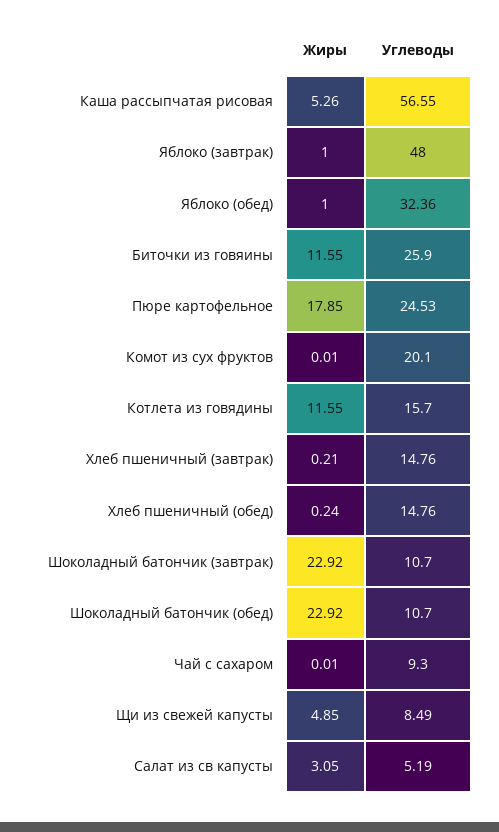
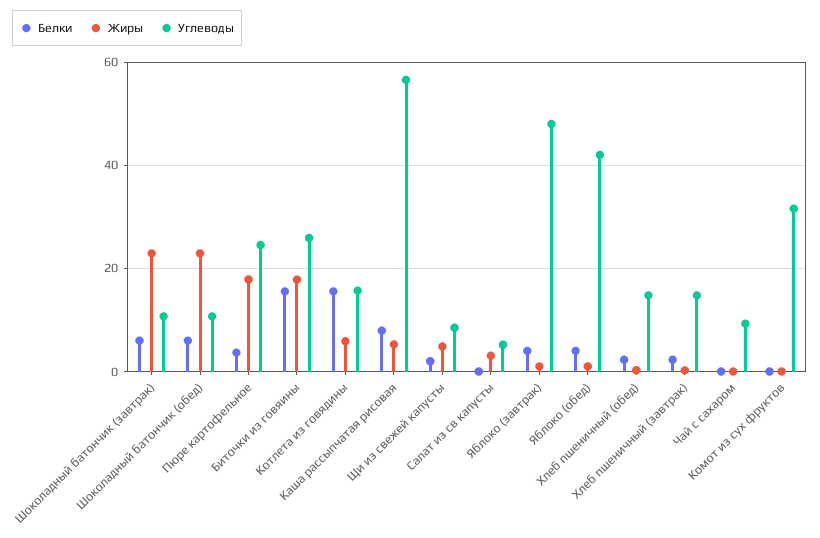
  {
    "Жиры": {
      "Каша рассыпчатая рисовая": 5.26,
      "Яблоко (завтрак)": 1,
      "Яблоко (обед)": 1,
-     "Биточки из говяины": 11.55,
+     "Биточки из говяины": 18,
      "Пюре картофельное": 17.85,
      "Комот из сух фруктов": 0.01,
-     "Котлета из говядины": 11.55,
+     "Котлета из говядины": 6,
      "Хлеб пшеничный (завтрак)": 0.21,
      "Хлеб пшеничный (обед)": 0.24,
      "Шоколадный батончик (завтрак)": 22.92,
      "Шоколадный батончик (обед)": 22.92,
      "Чай с сахаром": 0.01,
      "Щи из свежей капусты": 4.85,
      "Салат из св капусты": 3.05
    },
    "Углеводы": {
      "Каша рассыпчатая рисовая": 56.55,
      "Яблоко (завтрак)": 48,
-     "Яблоко (обед)": 32.36,
+     "Яблоко (обед)": 42,
      "Биточки из говяины": 25.9,
      "Пюре картофельное": 24.53,
-     "Комот из сух фруктов": 20.1,
+     "Комот из сух фруктов": 32,
      "Котлета из говядины": 15.7,
      "Хлеб пшеничный (завтрак)": 14.76,
      "Хлеб пшеничный (обед)": 14.76,
      "Шоколадный батончик (завтрак)": 10.7,
      "Шоколадный батончик (обед)": 10.7,
      "Чай с сахаром": 9.3,
      "Щи из свежей капусты": 8.49,
      "Салат из св капусты": 5.19
-   }
+   },
+   "Белки": {
+     "Шоколадный батончик (завтрак)": 6,
+     "Шоколадный батончик (обед)": 6,
+     "Пюре картофельное": 4,
+     "Биточки из говяины": 16,
+     "Котлета из говядины": 16,
+     "Каша рассыпчатая рисовая": 8,
+     "Щи из свежей капусты": 2,
+     "Салат из св капусты": 0,
+     "Яблоко (завтрак)": 4,
+     "Яблоко (обед)": 4,
+     "Хлеб пшеничный (обед)": 2,
+     "Хлеб пшеничный (завтрак)": 2,
+     "Чай с сахаром": 0,
+     "Комот из сух фруктов": 0
+   }
  }

